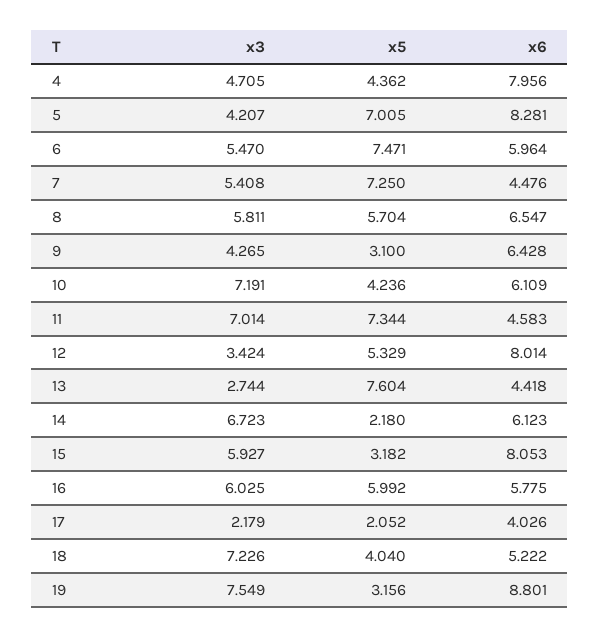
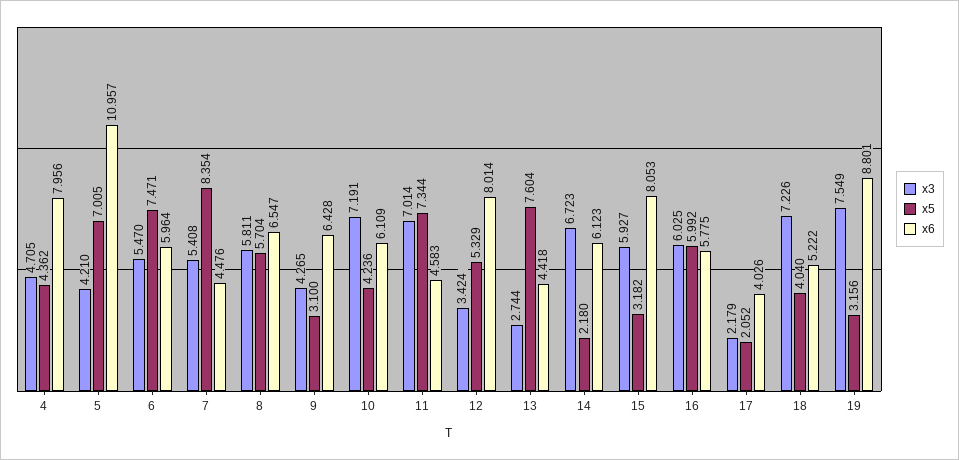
  {
    "x3": {
      "4": 4.705,
-     "5": 4.207,
+     "5": 4.21,
      "6": 5.47,
      "7": 5.408,
      "8": 5.811,
      "9": 4.265,
      "10": 7.191,
      "11": 7.014,
      "12": 3.424,
      "13": 2.744,
      "14": 6.723,
      "15": 5.927,
      "16": 6.025,
      "17": 2.179,
      "18": 7.226,
      "19": 7.549
    },
    "x5": {
      "4": 4.362,
      "5": 7.005,
      "6": 7.471,
-     "7": 7.25,
+     "7": 8.354,
      "8": 5.704,
      "9": 3.1,
      "10": 4.236,
      "11": 7.344,
      "12": 5.329,
      "13": 7.604,
      "14": 2.18,
      "15": 3.182,
      "16": 5.992,
      "17": 2.052,
      "18": 4.04,
      "19": 3.156
    },
    "x6": {
      "4": 7.956,
-     "5": 8.281,
+     "5": 10.957,
      "6": 5.964,
      "7": 4.476,
      "8": 6.547,
      "9": 6.428,
      "10": 6.109,
      "11": 4.583,
      "12": 8.014,
      "13": 4.418,
      "14": 6.123,
      "15": 8.053,
      "16": 5.775,
      "17": 4.026,
      "18": 5.222,
      "19": 8.801
    }
  }

